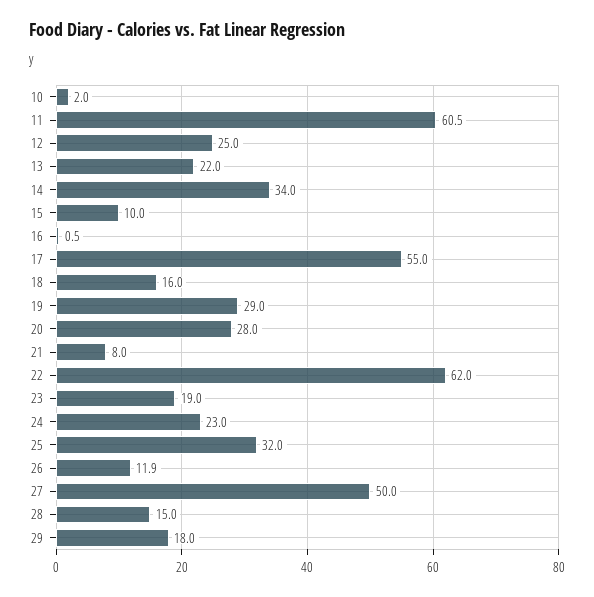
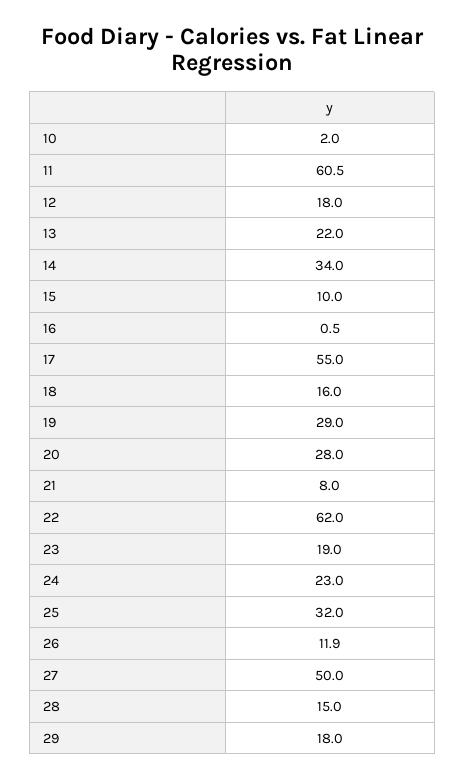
  {
    "10": 2,
    "11": 60.5,
-   "12": 25,
+   "12": 18,
    "13": 22,
    "14": 34,
    "15": 10,
    "16": 0.5,
    "17": 55,
    "18": 16,
    "19": 29,
    "20": 28,
    "21": 8,
    "22": 62,
    "23": 19,
    "24": 23,
    "25": 32,
    "26": 11.9,
    "27": 50,
    "28": 15,
    "29": 18
  }

